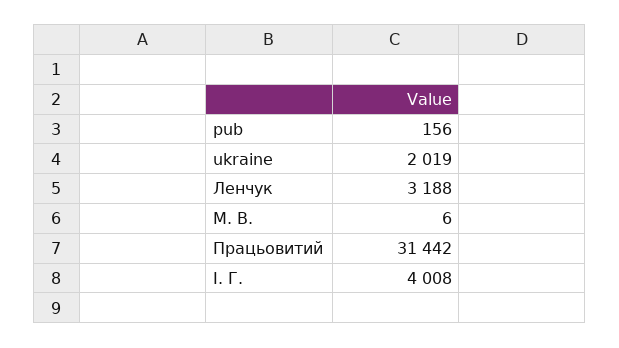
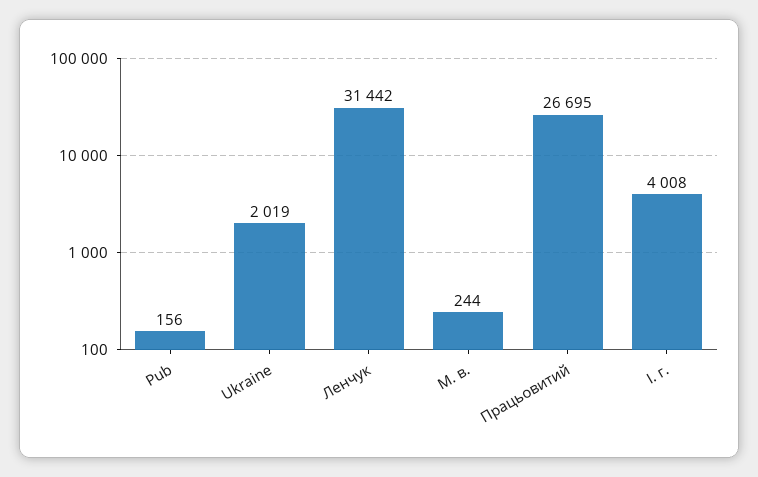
  {
    "pub": 156,
    "ukraine": 2019,
-   "Ленчук": 3188,
+   "Ленчук": 31442,
-   "М. В.": 6,
+   "М. В.": 244,
-   "Працьовитий": 31442,
+   "Працьовитий": 26695,
    "І. Г.": 4008
  }

